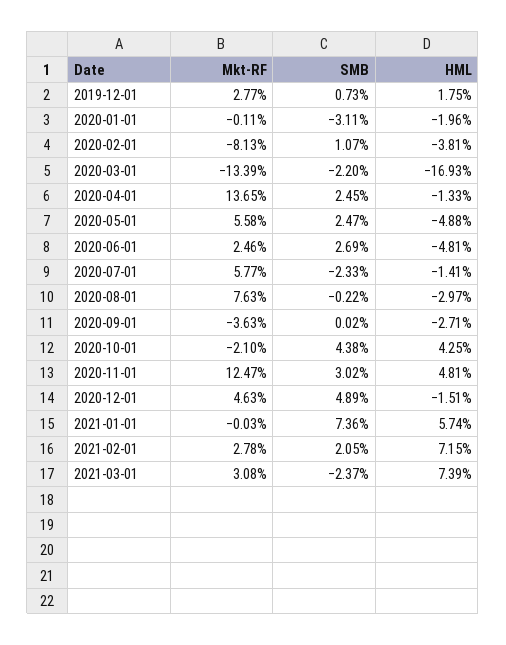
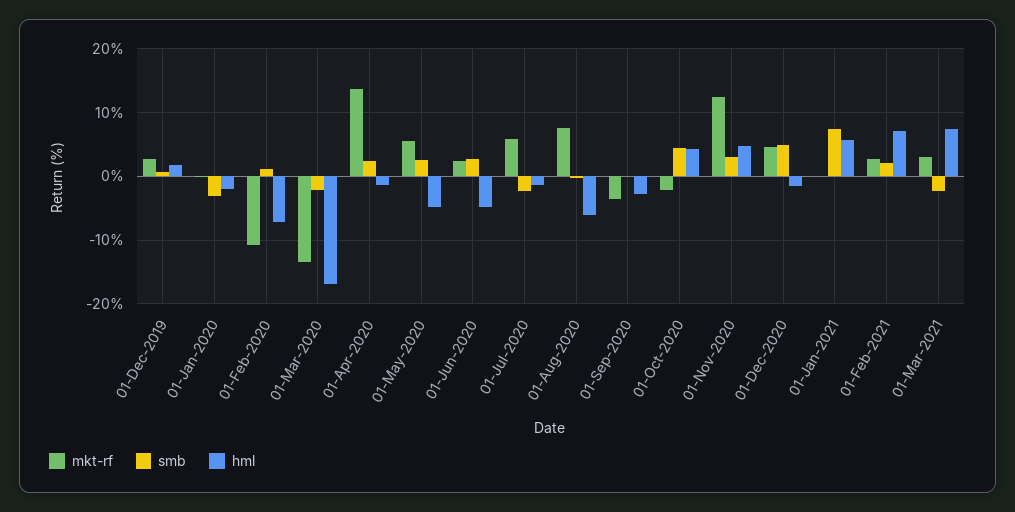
  {
    "Mkt-RF": {
      "2019-12-01": 2.77,
      "2020-01-01": -0.11,
-     "2020-02-01": -8.13,
+     "2020-02-01": -11,
      "2020-03-01": -13.39,
      "2020-04-01": 13.65,
      "2020-05-01": 5.58,
      "2020-06-01": 2.46,
      "2020-07-01": 5.77,
      "2020-08-01": 7.63,
      "2020-09-01": -3.63,
      "2020-10-01": -2.1,
      "2020-11-01": 12.47,
      "2020-12-01": 4.63,
      "2021-01-01": -0.03,
      "2021-02-01": 2.78,
      "2021-03-01": 3.08
    },
    "SMB": {
      "2019-12-01": 0.73,
      "2020-01-01": -3.11,
      "2020-02-01": 1.07,
      "2020-03-01": -2.2,
      "2020-04-01": 2.45,
      "2020-05-01": 2.47,
      "2020-06-01": 2.69,
      "2020-07-01": -2.33,
      "2020-08-01": -0.22,
      "2020-09-01": 0.02,
      "2020-10-01": 4.38,
      "2020-11-01": 3.02,
      "2020-12-01": 4.89,
      "2021-01-01": 7.36,
      "2021-02-01": 2.05,
      "2021-03-01": -2.37
    },
    "HML": {
      "2019-12-01": 1.75,
      "2020-01-01": -1.96,
-     "2020-02-01": -3.81,
+     "2020-02-01": -7,
      "2020-03-01": -16.93,
      "2020-04-01": -1.33,
      "2020-05-01": -4.88,
      "2020-06-01": -4.81,
      "2020-07-01": -1.41,
-     "2020-08-01": -2.97,
+     "2020-08-01": -6,
      "2020-09-01": -2.71,
      "2020-10-01": 4.25,
      "2020-11-01": 4.81,
      "2020-12-01": -1.51,
      "2021-01-01": 5.74,
      "2021-02-01": 7.15,
      "2021-03-01": 7.39
    }
  }

